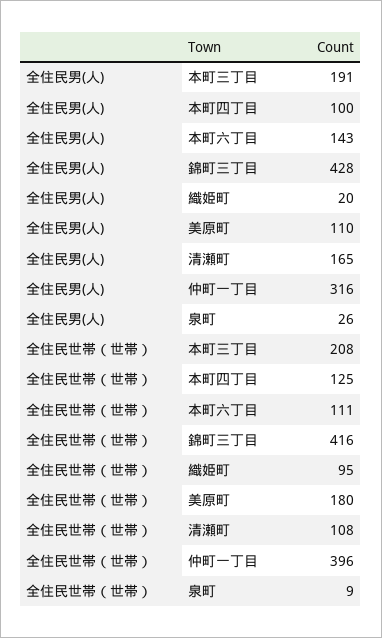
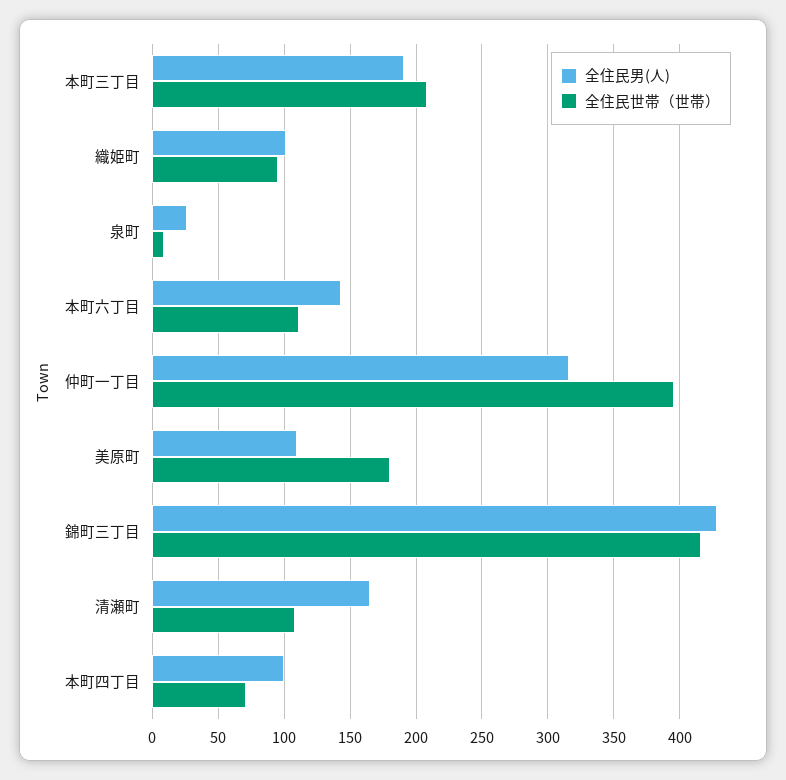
  {
    "全住民男(人)": {
      "本町三丁目": 191,
      "本町四丁目": 100,
      "本町六丁目": 143,
      "錦町三丁目": 428,
-     "織姫町": 20,
+     "織姫町": 100,
      "美原町": 110,
      "清瀬町": 165,
      "仲町一丁目": 316,
      "泉町": 26
    },
    "全住民世帯（世帯）": {
      "本町三丁目": 208,
-     "本町四丁目": 125,
+     "本町四丁目": 70,
      "本町六丁目": 111,
      "錦町三丁目": 416,
      "織姫町": 95,
      "美原町": 180,
      "清瀬町": 108,
      "仲町一丁目": 396,
      "泉町": 9
    }
  }

